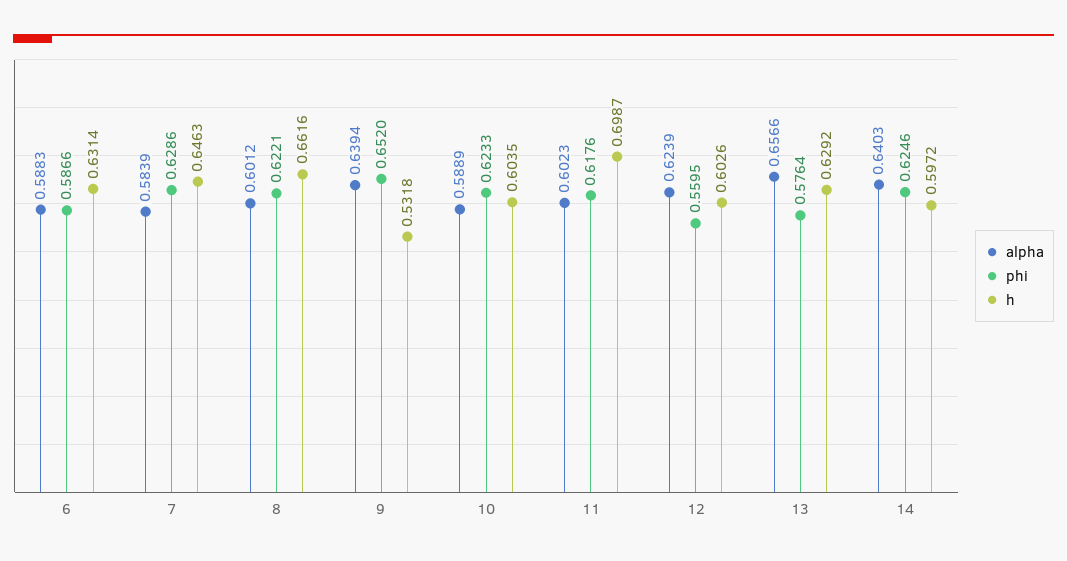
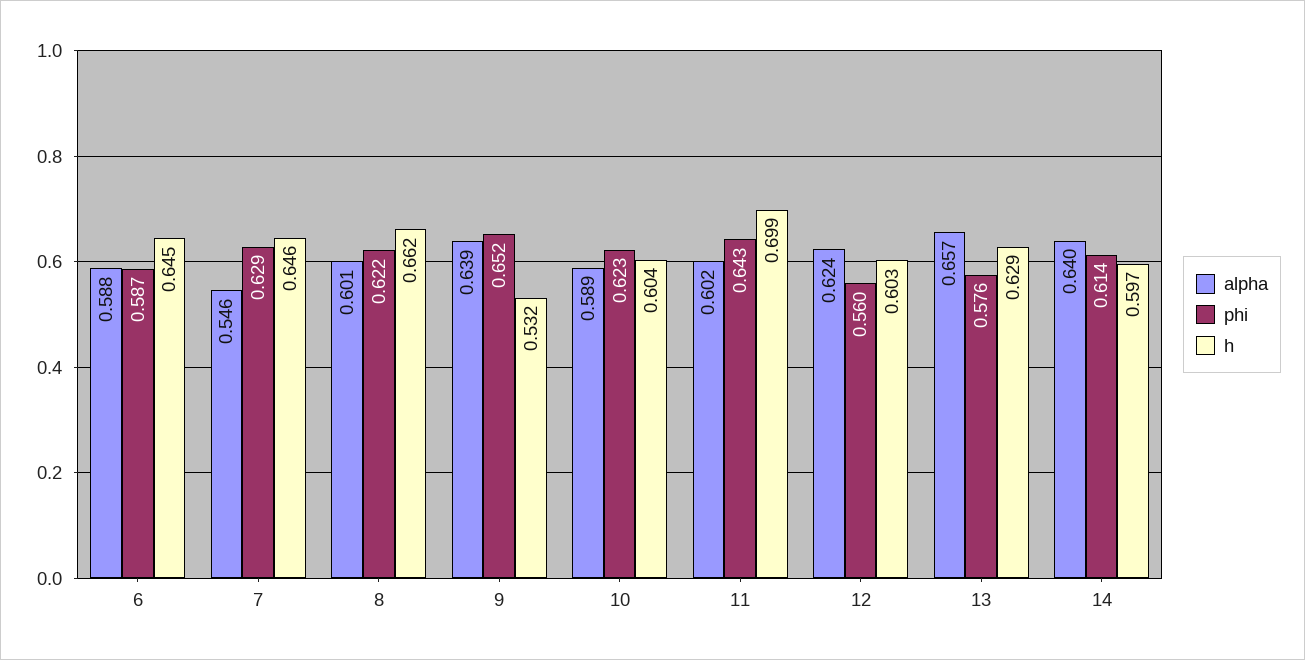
  {
    "alpha": {
      "6": 0.5883,
-     "7": 0.5839,
+     "7": 0.546,
      "8": 0.6012,
      "9": 0.6394,
      "10": 0.5889,
      "11": 0.6023,
      "12": 0.6239,
      "13": 0.6566,
      "14": 0.6403
    },
    "phi": {
      "6": 0.5866,
      "7": 0.6286,
      "8": 0.6221,
      "9": 0.652,
      "10": 0.6233,
-     "11": 0.6176,
+     "11": 0.643,
      "12": 0.5595,
      "13": 0.5764,
-     "14": 0.6246
+     "14": 0.614
    },
    "h": {
-     "6": 0.6314,
+     "6": 0.645,
      "7": 0.6463,
      "8": 0.6616,
      "9": 0.5318,
      "10": 0.6035,
      "11": 0.6987,
      "12": 0.6026,
      "13": 0.6292,
      "14": 0.5972
    }
  }

